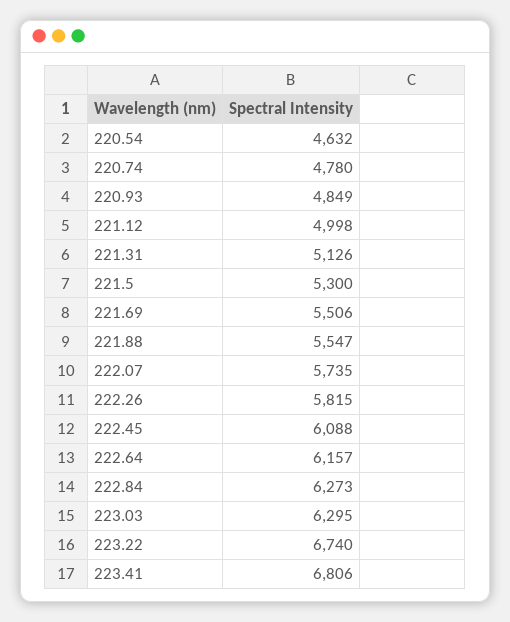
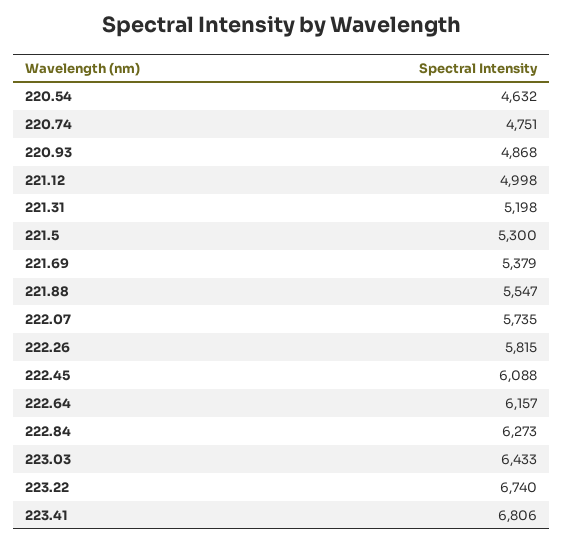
  {
    "220.54": 4632,
-   "220.74": 4780,
+   "220.74": 4751,
-   "220.93": 4849,
+   "220.93": 4868,
    "221.12": 4998,
-   "221.31": 5126,
+   "221.31": 5198,
    "221.5": 5300,
-   "221.69": 5506,
+   "221.69": 5379,
    "221.88": 5547,
    "222.07": 5735,
    "222.26": 5815,
    "222.45": 6088,
    "222.64": 6157,
    "222.84": 6273,
-   "223.03": 6295,
+   "223.03": 6433,
    "223.22": 6740,
    "223.41": 6806
  }

